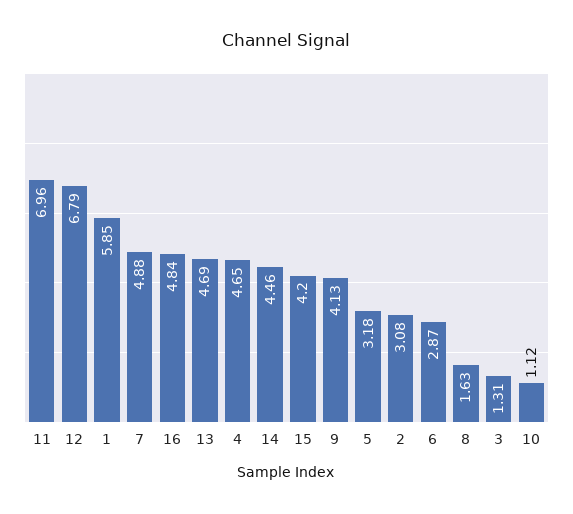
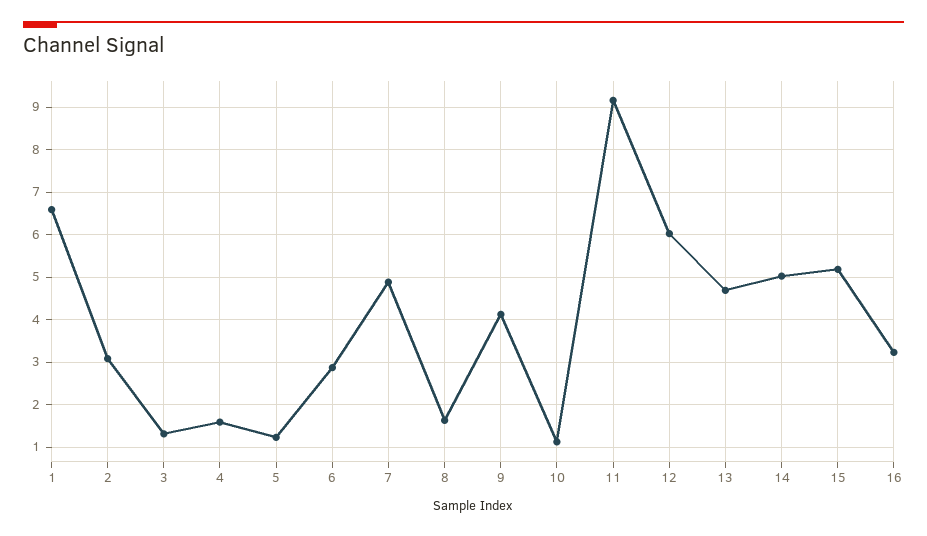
  {
-   "11": 6.96,
+   "11": 9.2,
-   "12": 6.79,
+   "12": 6,
-   "1": 5.85,
+   "1": 6.6,
    "7": 4.88,
-   "16": 4.84,
+   "16": 3.2,
    "13": 4.69,
-   "4": 4.65,
+   "4": 1.6,
-   "14": 4.46,
+   "14": 5,
-   "15": 4.2,
+   "15": 5.2,
    "9": 4.13,
-   "5": 3.18,
+   "5": 1.2,
    "2": 3.08,
    "6": 2.87,
    "8": 1.63,
    "3": 1.31,
    "10": 1.12
  }

